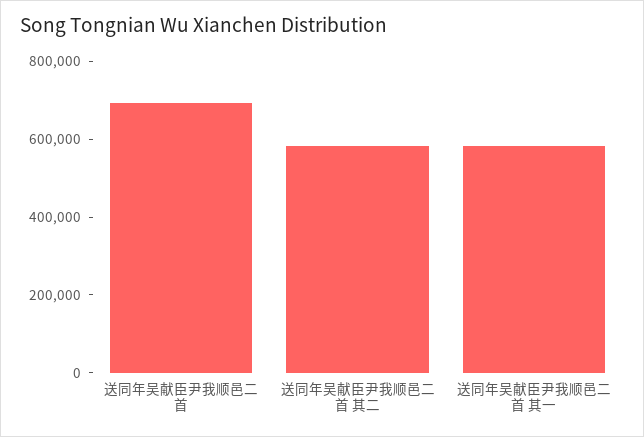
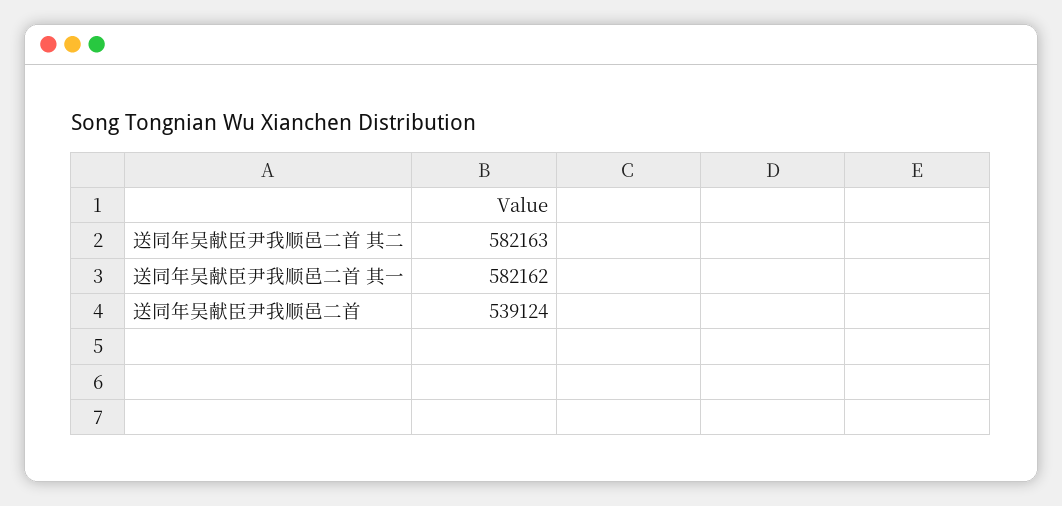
  {
-   "送同年吴献臣尹我顺邑二首": 700000,
+   "送同年吴献臣尹我顺邑二首": 539124,
    "送同年吴献臣尹我顺邑二首 其二": 582163,
    "送同年吴献臣尹我顺邑二首 其一": 582162
  }

